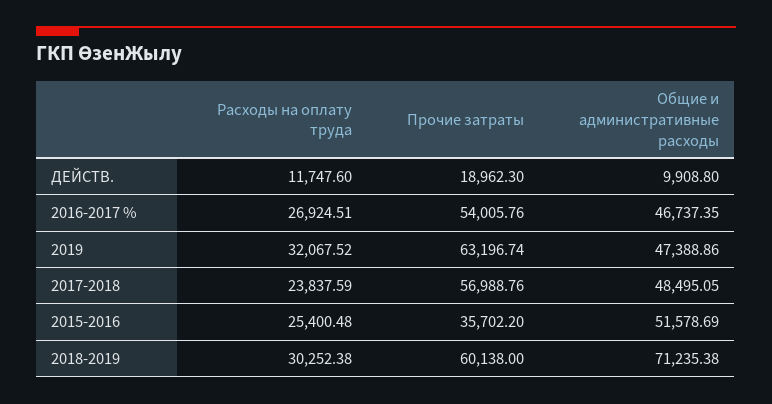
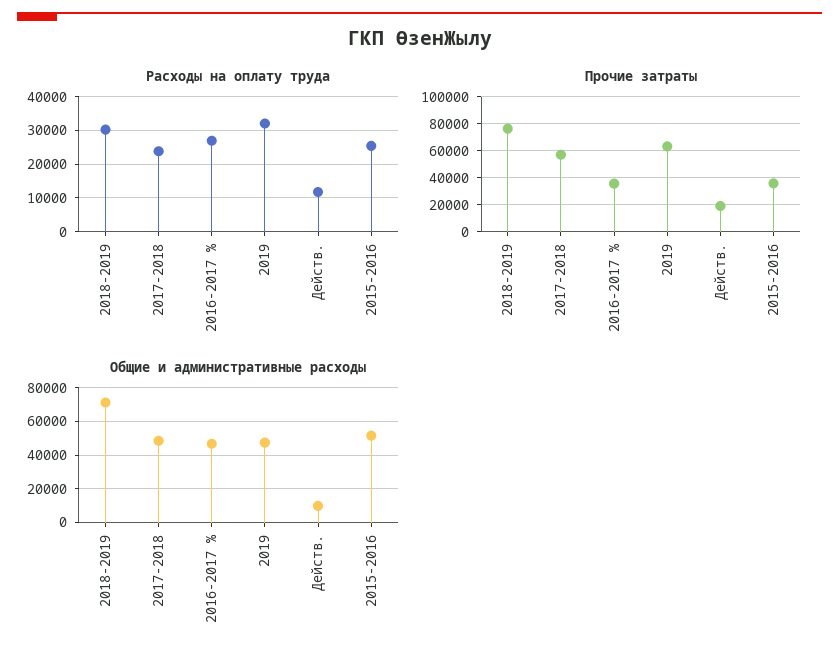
  {
    "Расходы на оплату труда": {
      "ДЕЙСТВ.": 11747.6,
      "2016-2017 %": 26924.51,
      "2019": 32067.52,
      "2017-2018": 23837.59,
      "2015-2016": 25400.48,
      "2018-2019": 30252.38
    },
    "Прочие затраты": {
      "ДЕЙСТВ.": 18962.3,
-     "2016-2017 %": 54005.76,
+     "2016-2017 %": 35000,
      "2019": 63196.74,
      "2017-2018": 56988.76,
      "2015-2016": 35702.2,
-     "2018-2019": 60138
+     "2018-2019": 75000
    },
    "Общие и административные расходы": {
      "ДЕЙСТВ.": 9908.8,
      "2016-2017 %": 46737.35,
      "2019": 47388.86,
      "2017-2018": 48495.05,
      "2015-2016": 51578.69,
      "2018-2019": 71235.38
    }
  }

